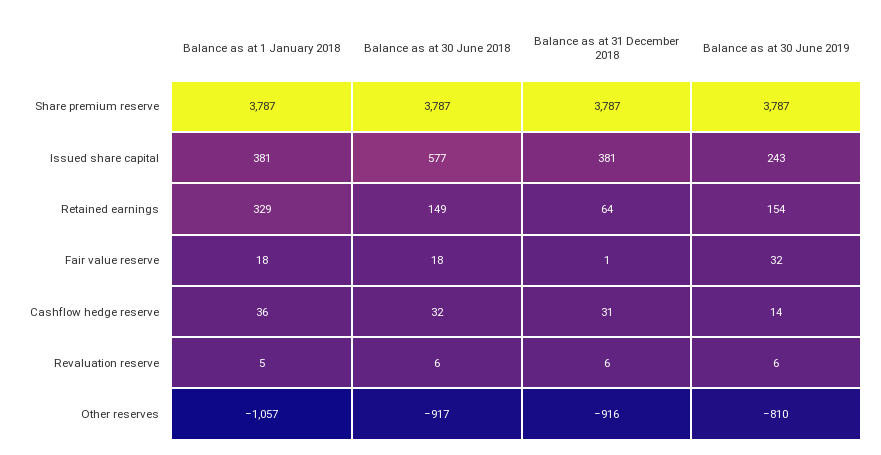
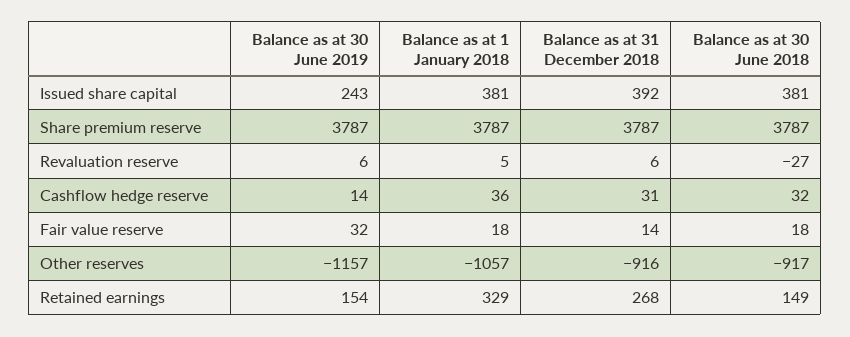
  {
    "Balance as at 1 January 2018": {
      "Share premium reserve": 3787,
      "Issued share capital": 381,
      "Retained earnings": 329,
      "Fair value reserve": 18,
      "Cashflow hedge reserve": 36,
      "Revaluation reserve": 5,
      "Other reserves": -1057
    },
    "Balance as at 30 June 2018": {
      "Share premium reserve": 3787,
-     "Issued share capital": 577,
+     "Issued share capital": 381,
      "Retained earnings": 149,
      "Fair value reserve": 18,
      "Cashflow hedge reserve": 32,
-     "Revaluation reserve": 6,
+     "Revaluation reserve": -27,
      "Other reserves": -917
    },
    "Balance as at 31 December 2018": {
      "Share premium reserve": 3787,
-     "Issued share capital": 381,
+     "Issued share capital": 392,
-     "Retained earnings": 64,
+     "Retained earnings": 268,
-     "Fair value reserve": 1,
+     "Fair value reserve": 14,
      "Cashflow hedge reserve": 31,
      "Revaluation reserve": 6,
      "Other reserves": -916
    },
    "Balance as at 30 June 2019": {
      "Share premium reserve": 3787,
      "Issued share capital": 243,
      "Retained earnings": 154,
      "Fair value reserve": 32,
      "Cashflow hedge reserve": 14,
      "Revaluation reserve": 6,
-     "Other reserves": -810
+     "Other reserves": -1157
    }
  }

